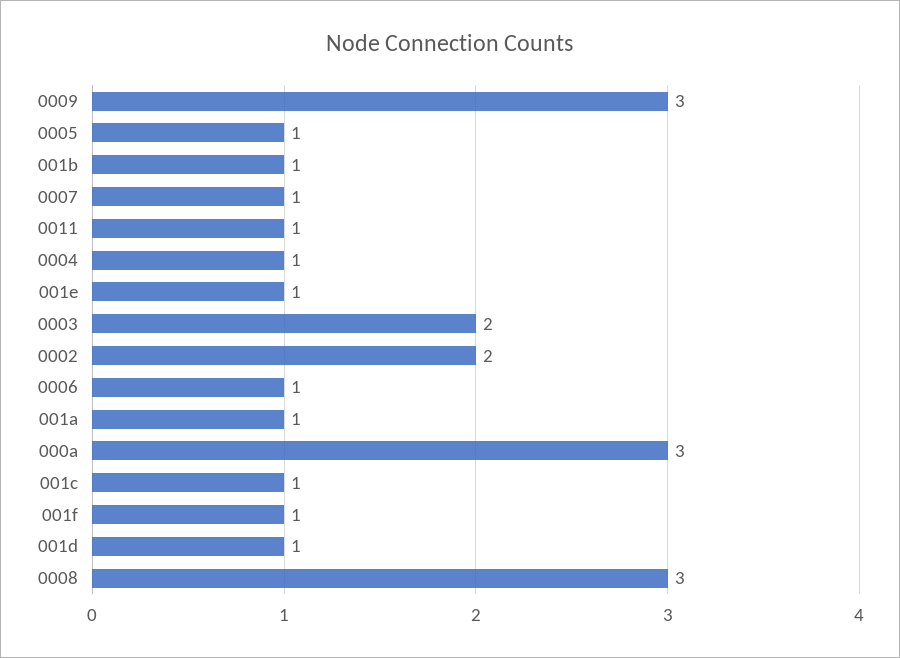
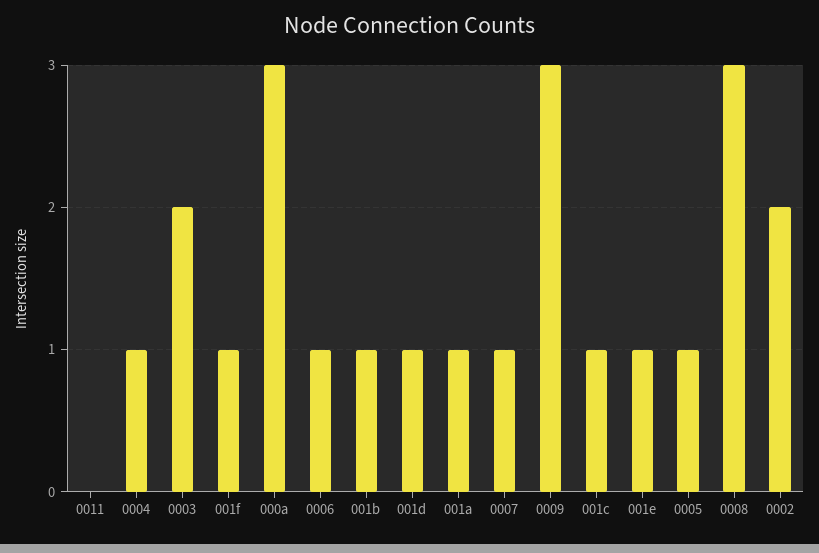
  {
    "0009": 3,
    "0005": 1,
    "001b": 1,
    "0007": 1,
-   "0011": 1,
+   "0011": 0,
    "0004": 1,
    "001e": 1,
    "0003": 2,
    "0002": 2,
    "0006": 1,
    "001a": 1,
    "000a": 3,
    "001c": 1,
    "001f": 1,
    "001d": 1,
    "0008": 3
  }

